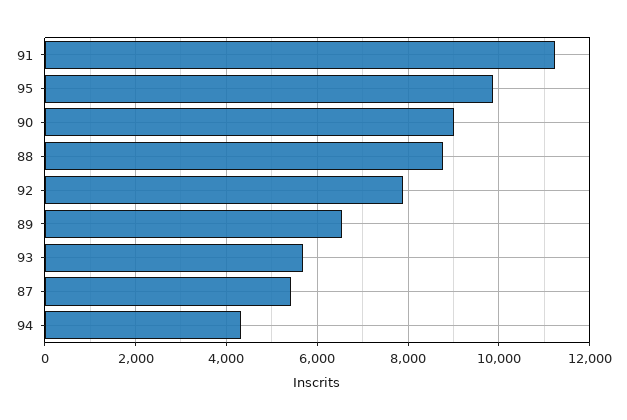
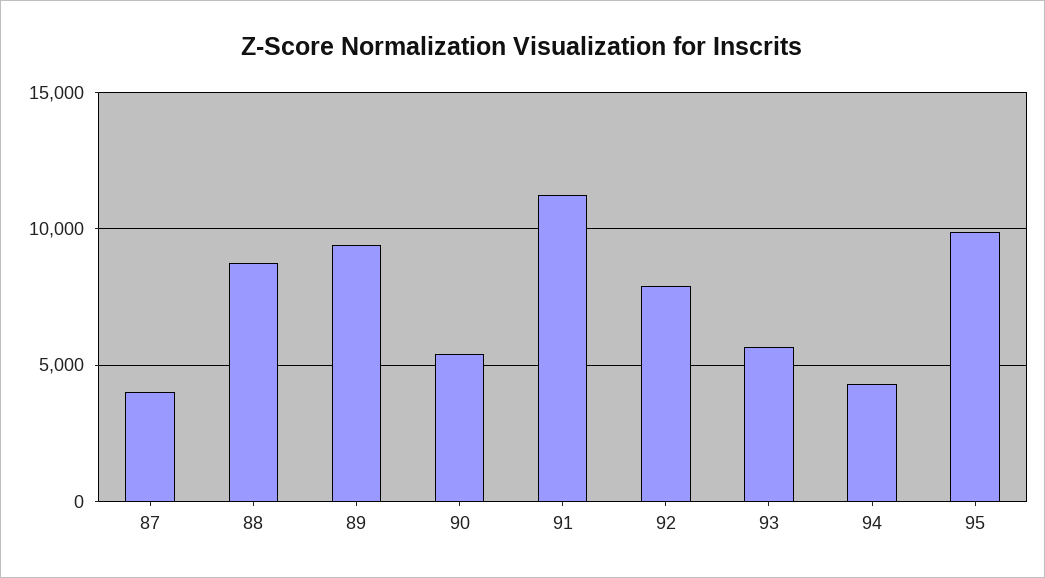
  {
    "91": 11200,
    "95": 9800,
-   "90": 9000,
+   "90": 5500,
    "88": 8800,
    "92": 7800,
-   "89": 6600,
+   "89": 9500,
    "93": 5600,
-   "87": 5400,
+   "87": 4000,
    "94": 4400
  }

